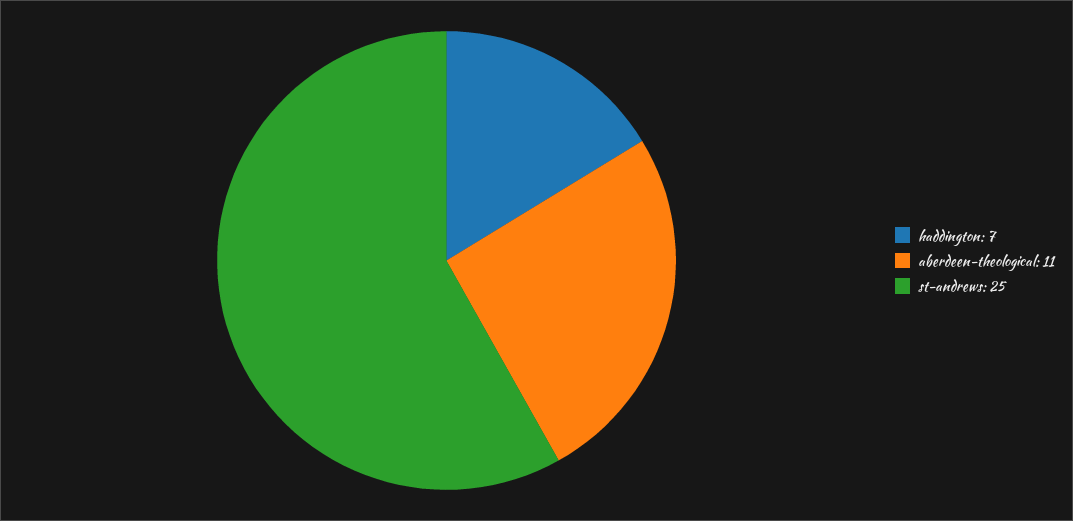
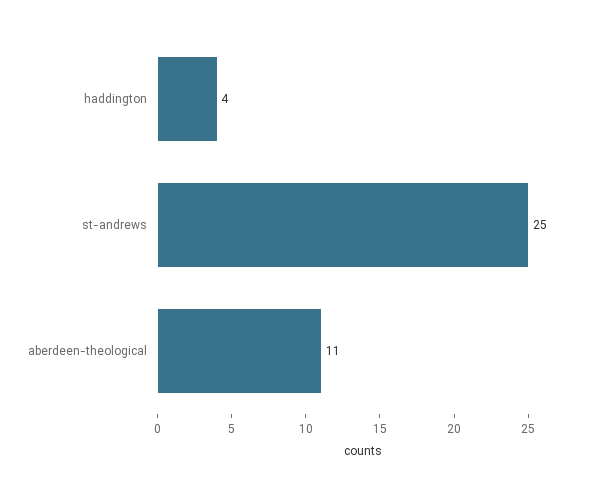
  {
-   "haddington": 7,
+   "haddington": 4,
    "aberdeen-theological": 11,
    "st-andrews": 25
  }

